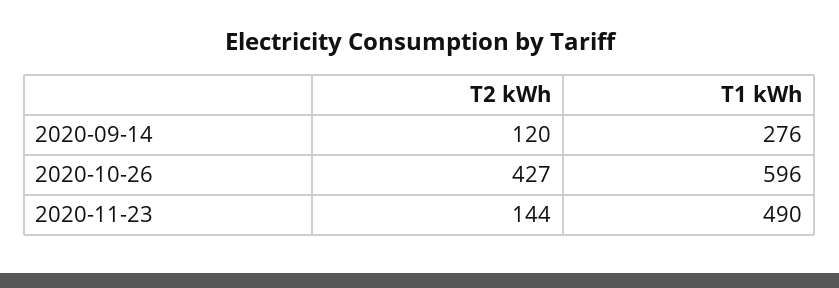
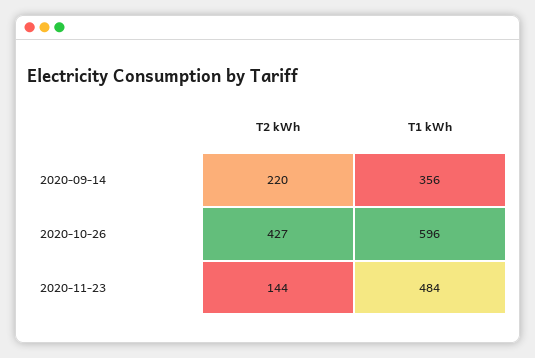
  {
    "T2 kWh": {
-     "2020-09-14": 120,
+     "2020-09-14": 220,
      "2020-10-26": 427,
      "2020-11-23": 144
    },
    "T1 kWh": {
-     "2020-09-14": 276,
+     "2020-09-14": 356,
      "2020-10-26": 596,
-     "2020-11-23": 490
+     "2020-11-23": 484
    }
  }

